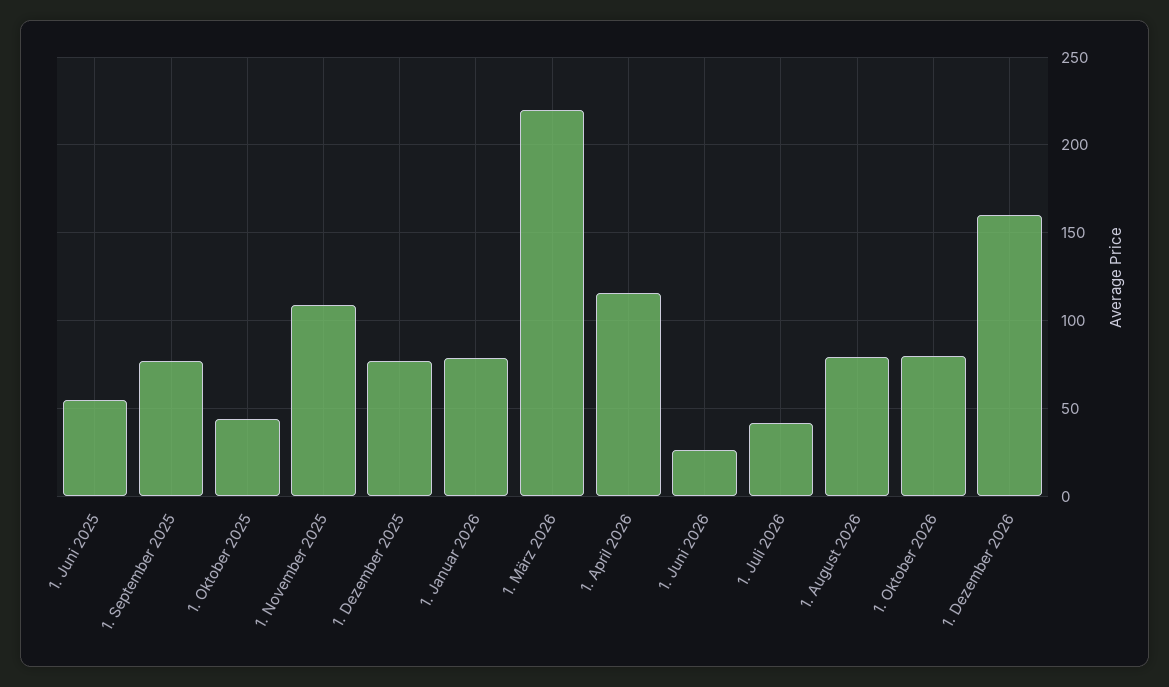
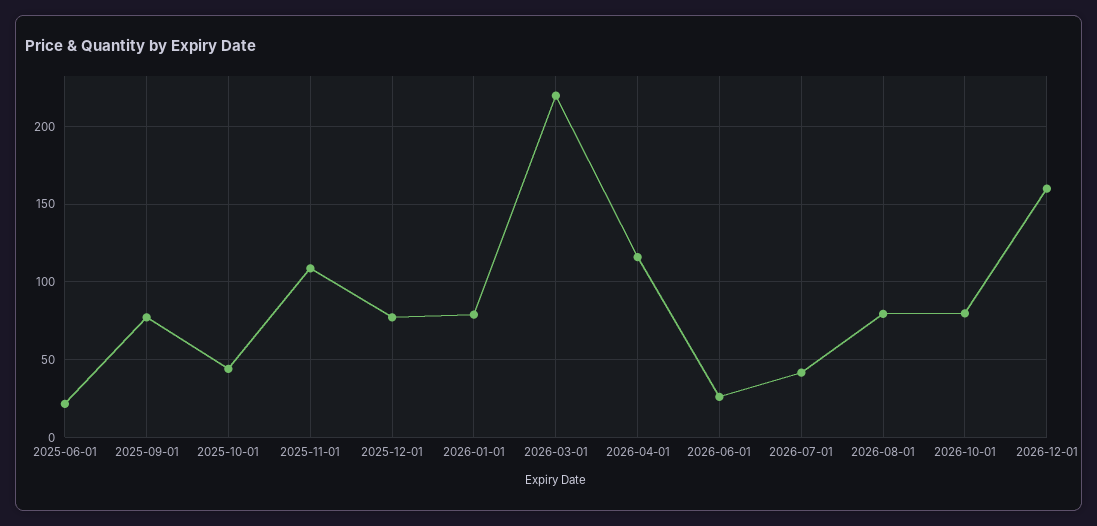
  {
-   "1. Juni 2025": 55,
+   "1. Juni 2025": 20,
    "1. September 2025": 75,
    "1. Oktober 2025": 45,
    "1. November 2025": 110,
    "1. Dezember 2025": 75,
    "1. Januar 2026": 80,
    "1. März 2026": 220,
    "1. April 2026": 115,
    "1. Juni 2026": 25,
    "1. Juli 2026": 40,
    "1. August 2026": 80,
    "1. Oktober 2026": 80,
    "1. Dezember 2026": 160
  }

